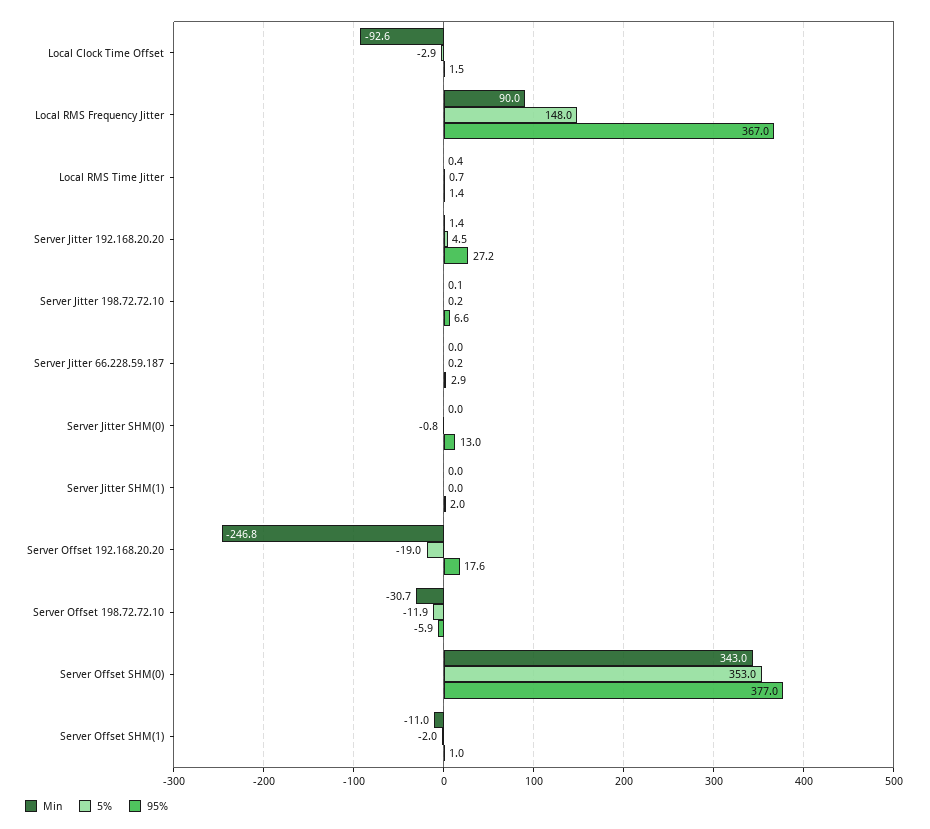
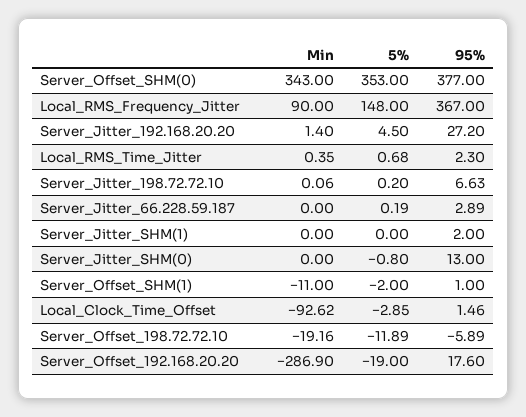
  {
    "Min": {
      "Local Clock Time Offset": -92.62,
      "Local RMS Frequency Jitter": 90,
      "Local RMS Time Jitter": 0.35,
      "Server Jitter 192.168.20.20": 1.4,
      "Server Jitter 198.72.72.10": 0.06,
      "Server Jitter 66.228.59.187": 0,
      "Server Jitter SHM(0)": 0,
      "Server Jitter SHM(1)": 0,
-     "Server Offset 192.168.20.20": -246.8,
+     "Server Offset 192.168.20.20": -286.9,
-     "Server Offset 198.72.72.10": -30.7,
+     "Server Offset 198.72.72.10": -19.16,
      "Server Offset SHM(0)": 343,
      "Server Offset SHM(1)": -11
    },
    "5%": {
      "Local Clock Time Offset": -2.85,
      "Local RMS Frequency Jitter": 148,
      "Local RMS Time Jitter": 0.68,
      "Server Jitter 192.168.20.20": 4.5,
      "Server Jitter 198.72.72.10": 0.2,
      "Server Jitter 66.228.59.187": 0.19,
      "Server Jitter SHM(0)": -0.8,
      "Server Jitter SHM(1)": 0,
      "Server Offset 192.168.20.20": -19,
      "Server Offset 198.72.72.10": -11.89,
      "Server Offset SHM(0)": 353,
      "Server Offset SHM(1)": -2
    },
    "95%": {
      "Local Clock Time Offset": 1.46,
      "Local RMS Frequency Jitter": 367,
-     "Local RMS Time Jitter": 1.4,
+     "Local RMS Time Jitter": 2.3,
      "Server Jitter 192.168.20.20": 27.2,
      "Server Jitter 198.72.72.10": 6.63,
      "Server Jitter 66.228.59.187": 2.89,
      "Server Jitter SHM(0)": 13,
      "Server Jitter SHM(1)": 2,
      "Server Offset 192.168.20.20": 17.6,
      "Server Offset 198.72.72.10": -5.89,
      "Server Offset SHM(0)": 377,
      "Server Offset SHM(1)": 1
    }
  }

